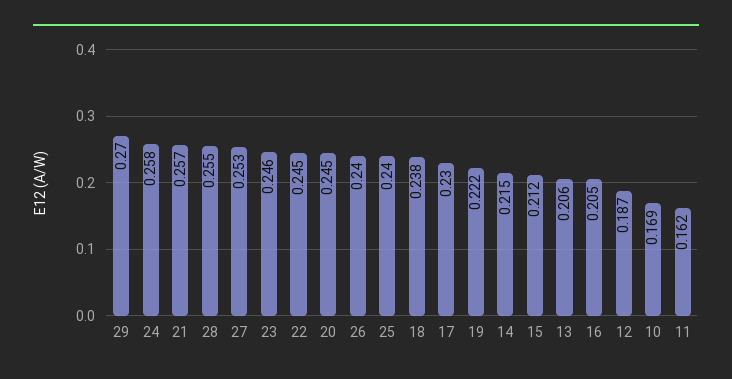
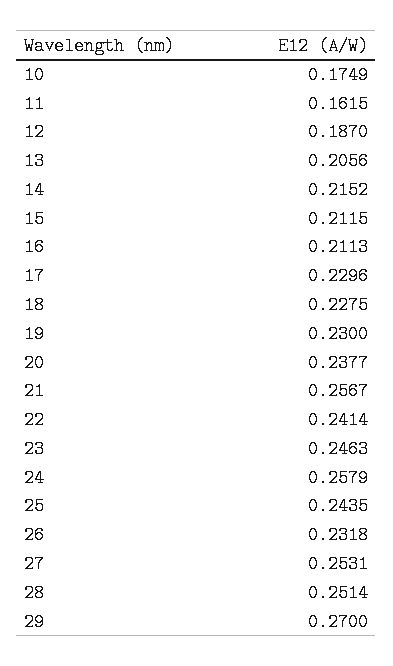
  {
    "29": 0.27,
    "24": 0.2579,
    "21": 0.2567,
-   "28": 0.255,
+   "28": 0.2514,
    "27": 0.2531,
    "23": 0.2463,
-   "22": 0.245,
+   "22": 0.2414,
-   "20": 0.245,
+   "20": 0.2377,
-   "26": 0.24,
+   "26": 0.2318,
-   "25": 0.24,
+   "25": 0.2435,
-   "18": 0.238,
+   "18": 0.2275,
    "17": 0.2296,
-   "19": 0.222,
+   "19": 0.23,
    "14": 0.2152,
    "15": 0.2115,
    "13": 0.2056,
-   "16": 0.205,
+   "16": 0.2113,
    "12": 0.187,
-   "10": 0.169,
+   "10": 0.1749,
    "11": 0.1615
  }

